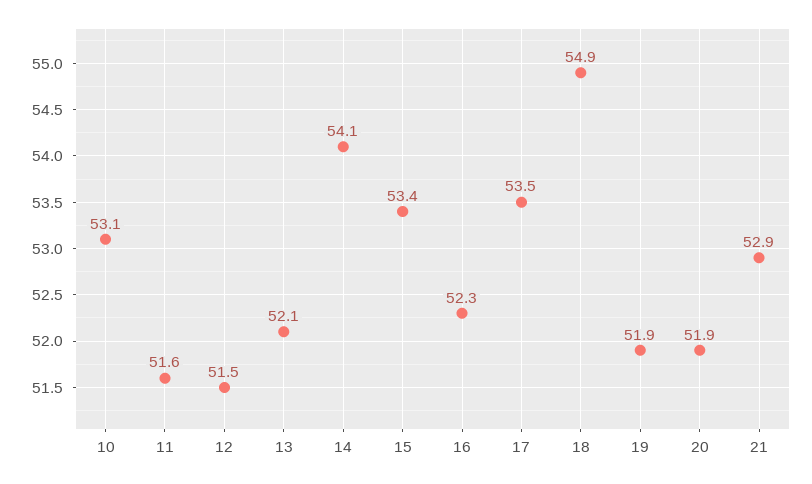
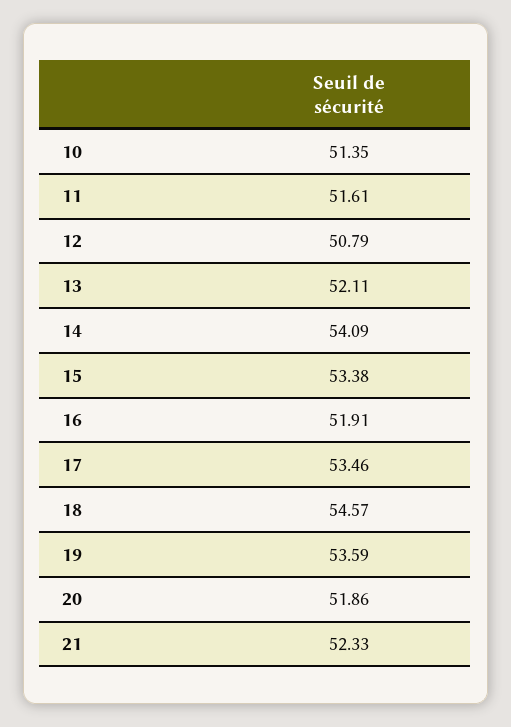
  {
-   "10": 53.1,
+   "10": 51.35,
    "11": 51.61,
-   "12": 51.5,
+   "12": 50.79,
    "13": 52.11,
    "14": 54.09,
    "15": 53.38,
-   "16": 52.3,
+   "16": 51.91,
    "17": 53.46,
-   "18": 54.9,
+   "18": 54.57,
-   "19": 51.9,
+   "19": 53.59,
    "20": 51.86,
-   "21": 52.9
+   "21": 52.33
  }

